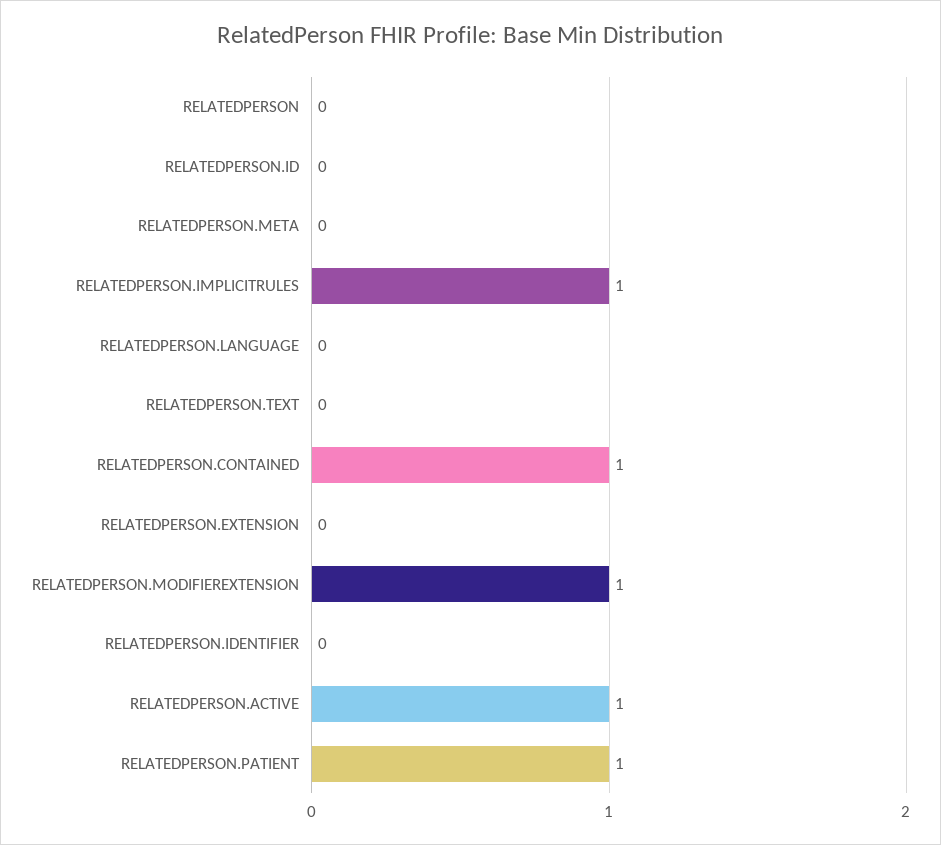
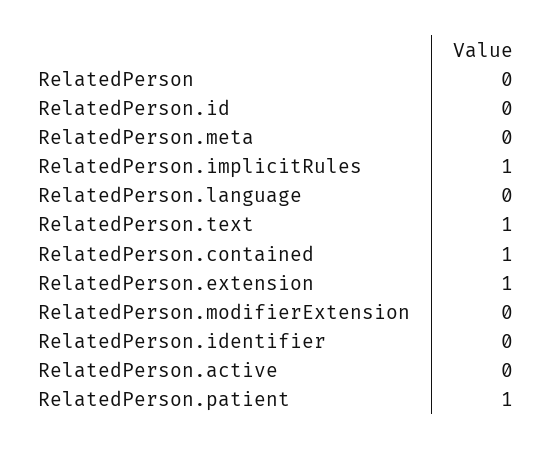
  {
    "RELATEDPERSON": 0,
    "RELATEDPERSON.ID": 0,
    "RELATEDPERSON.META": 0,
    "RELATEDPERSON.IMPLICITRULES": 1,
    "RELATEDPERSON.LANGUAGE": 0,
-   "RELATEDPERSON.TEXT": 0,
+   "RELATEDPERSON.TEXT": 1,
    "RELATEDPERSON.CONTAINED": 1,
-   "RELATEDPERSON.EXTENSION": 0,
+   "RELATEDPERSON.EXTENSION": 1,
-   "RELATEDPERSON.MODIFIEREXTENSION": 1,
+   "RELATEDPERSON.MODIFIEREXTENSION": 0,
    "RELATEDPERSON.IDENTIFIER": 0,
-   "RELATEDPERSON.ACTIVE": 1,
+   "RELATEDPERSON.ACTIVE": 0,
    "RELATEDPERSON.PATIENT": 1
  }

